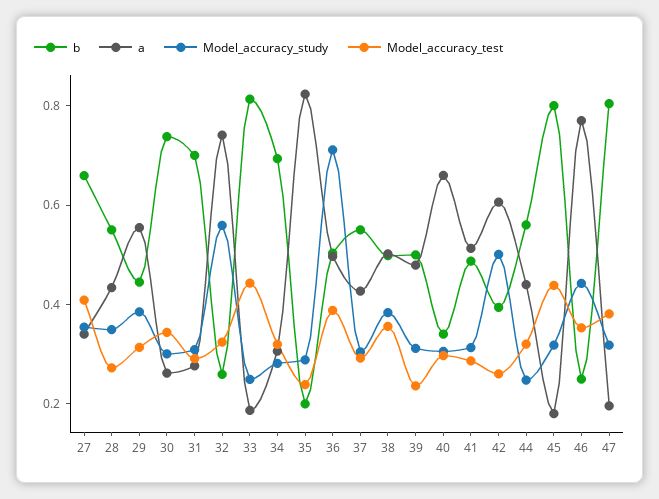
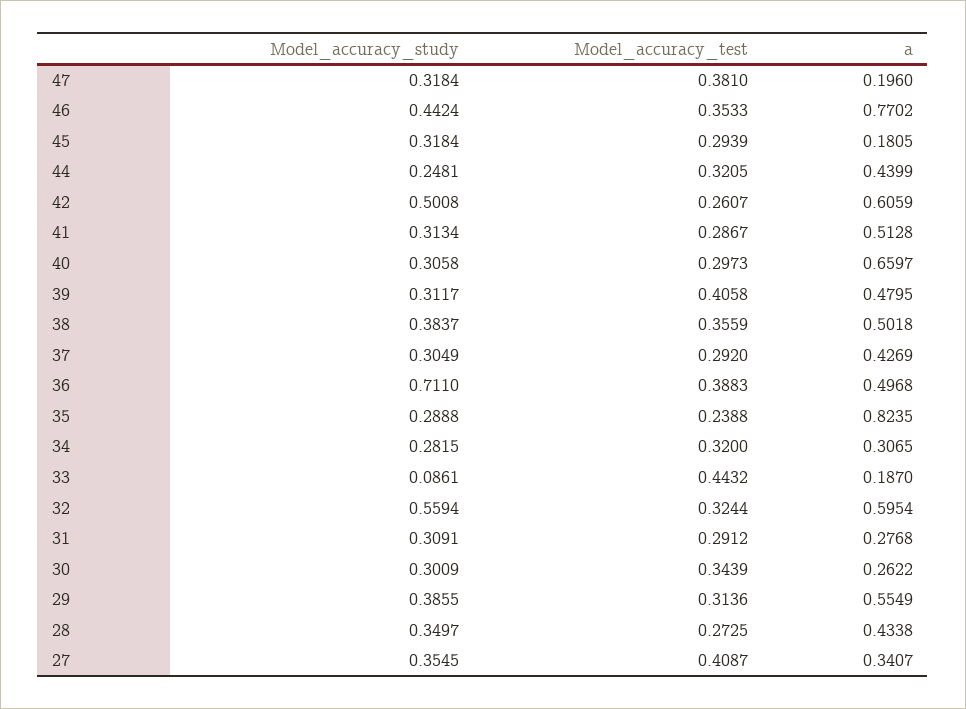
  {
-   "b": {
-     "27": 0.65,
-     "28": 0.55,
-     "29": 0.45,
-     "30": 0.75,
-     "31": 0.7,
-     "32": 0.25,
-     "33": 0.8,
-     "34": 0.7,
-     "35": 0.2,
-     "36": 0.5,
-     "37": 0.55,
-     "38": 0.5,
-     "39": 0.5,
-     "40": 0.35,
-     "41": 0.5,
-     "42": 0.4,
-     "44": 0.55,
-     "45": 0.8,
-     "46": 0.25,
-     "47": 0.8
-   },
    "a": {
      "27": 0.3407,
      "28": 0.4338,
      "29": 0.5549,
      "30": 0.2622,
      "31": 0.2768,
-     "32": 0.75,
+     "32": 0.5954,
      "33": 0.187,
      "34": 0.3065,
      "35": 0.8235,
      "36": 0.4968,
      "37": 0.4269,
      "38": 0.5018,
      "39": 0.4795,
      "40": 0.6597,
      "41": 0.5128,
      "42": 0.6059,
      "44": 0.4399,
      "45": 0.1805,
      "46": 0.7702,
      "47": 0.196
    },
    "Model_accuracy_study": {
      "27": 0.3545,
      "28": 0.3497,
      "29": 0.3855,
      "30": 0.3009,
      "31": 0.3091,
      "32": 0.5594,
-     "33": 0.25,
+     "33": 0.0861,
      "34": 0.2815,
      "35": 0.2888,
      "36": 0.711,
      "37": 0.3049,
      "38": 0.3837,
      "39": 0.3117,
      "40": 0.3058,
      "41": 0.3134,
      "42": 0.5008,
      "44": 0.2481,
      "45": 0.3184,
      "46": 0.4424,
      "47": 0.3184
    },
    "Model_accuracy_test": {
      "27": 0.4087,
      "28": 0.2725,
      "29": 0.3136,
      "30": 0.3439,
      "31": 0.2912,
      "32": 0.3244,
      "33": 0.4432,
      "34": 0.32,
      "35": 0.2388,
      "36": 0.3883,
      "37": 0.292,
      "38": 0.3559,
-     "39": 0.25,
+     "39": 0.4058,
      "40": 0.2973,
      "41": 0.2867,
      "42": 0.2607,
      "44": 0.3205,
-     "45": 0.45,
+     "45": 0.2939,
      "46": 0.3533,
      "47": 0.381
    }
  }

